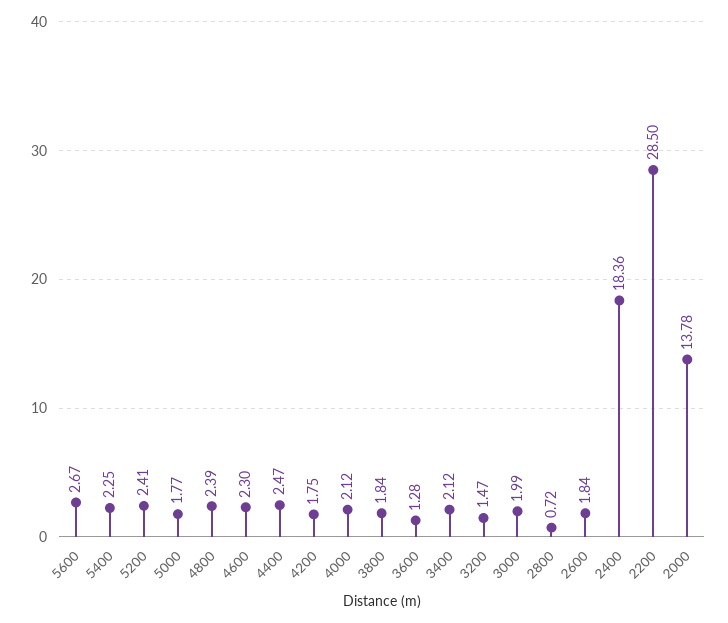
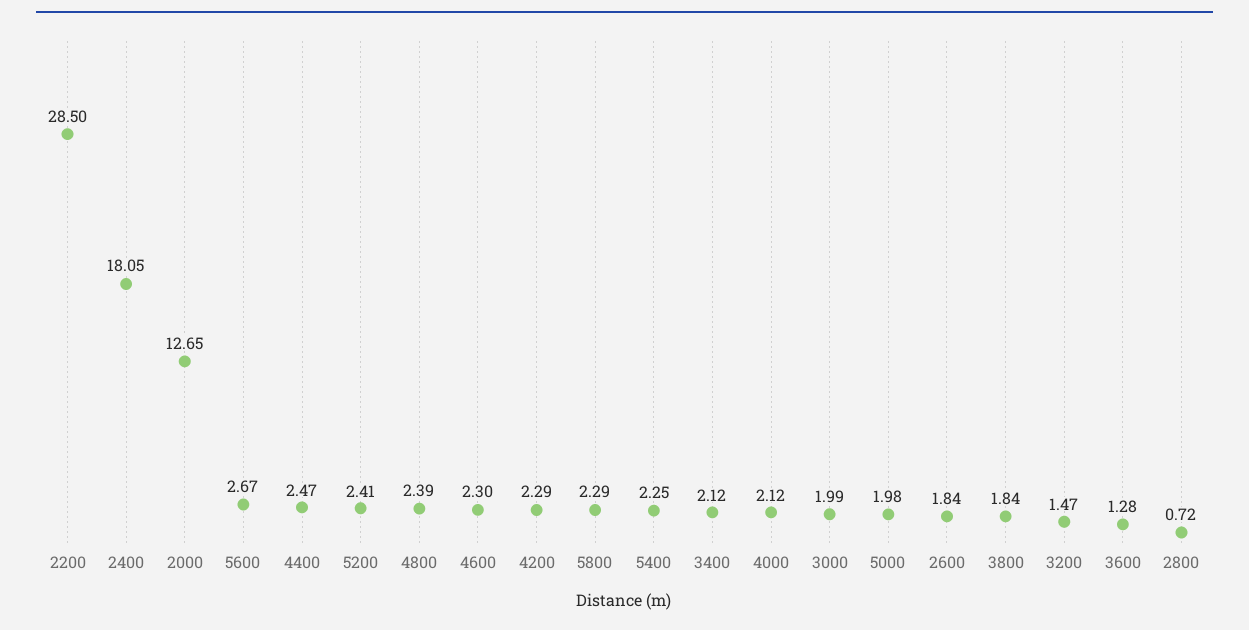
  {
    "5600": 2.67,
    "5400": 2.25,
    "5200": 2.41,
-   "5000": 1.77,
+   "5000": 1.98,
    "4800": 2.39,
    "4600": 2.3,
    "4400": 2.47,
-   "4200": 1.75,
+   "4200": 2.29,
    "4000": 2.12,
    "3800": 1.84,
    "3600": 1.28,
    "3400": 2.12,
    "3200": 1.47,
    "3000": 1.99,
    "2800": 0.72,
    "2600": 1.84,
-   "2400": 18.36,
+   "2400": 18.05,
    "2200": 28.5,
-   "2000": 13.78
+   "2000": 12.65,
+   "5800": 2.29
  }

